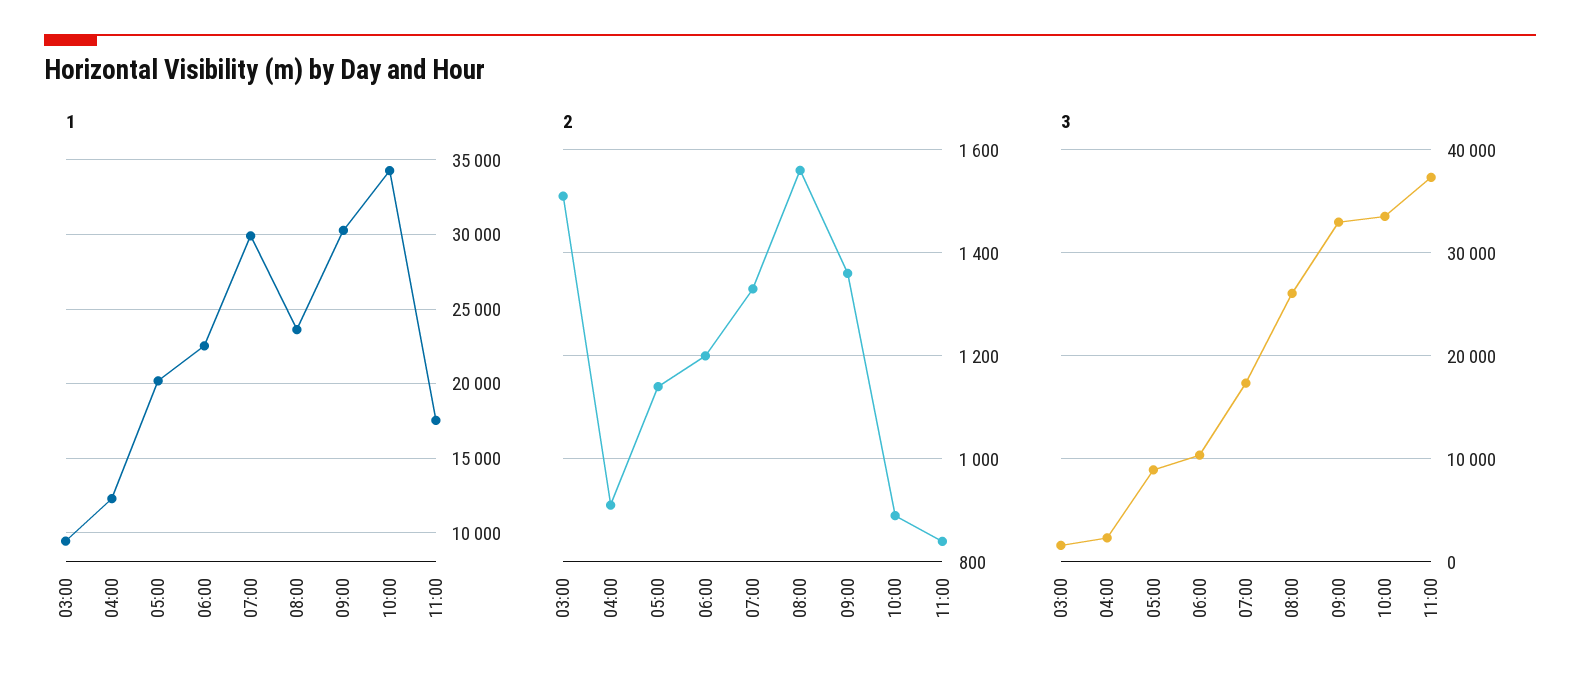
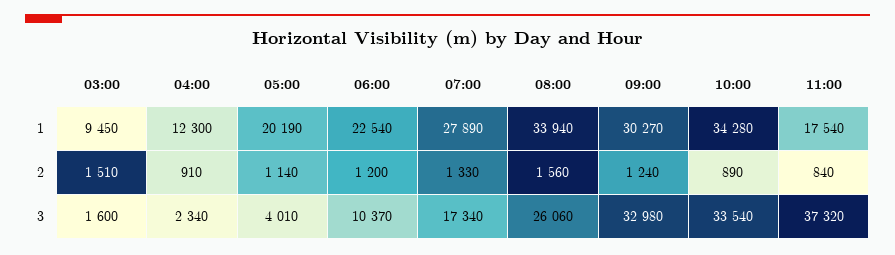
  {
    "1": {
      "03:00": 9450,
      "04:00": 12300,
      "05:00": 20190,
      "06:00": 22540,
-     "07:00": 30000,
+     "07:00": 27890,
-     "08:00": 23500,
+     "08:00": 33940,
      "09:00": 30270,
      "10:00": 34280,
      "11:00": 17540
    },
    "2": {
      "03:00": 1510,
      "04:00": 910,
      "05:00": 1140,
      "06:00": 1200,
      "07:00": 1330,
      "08:00": 1560,
-     "09:00": 1360,
+     "09:00": 1240,
      "10:00": 890,
      "11:00": 840
    },
    "3": {
      "03:00": 1600,
      "04:00": 2340,
-     "05:00": 9000,
+     "05:00": 4010,
      "06:00": 10370,
      "07:00": 17340,
      "08:00": 26060,
      "09:00": 32980,
      "10:00": 33540,
      "11:00": 37320
    }
  }

